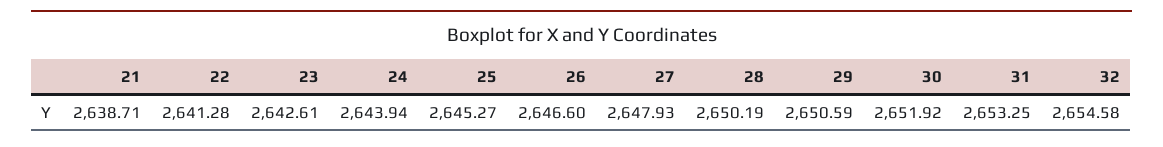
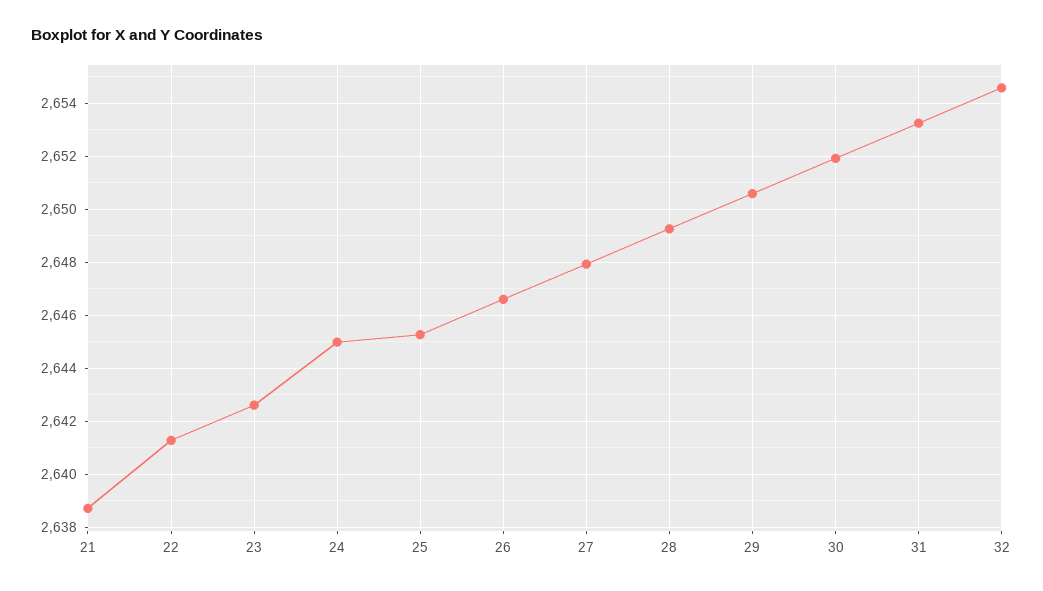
  {
    "21": 2638.71,
    "22": 2641.28,
    "23": 2642.61,
-   "24": 2643.94,
+   "24": 2645,
    "25": 2645.27,
    "26": 2646.6,
    "27": 2647.93,
-   "28": 2650.19,
+   "28": 2649.25,
    "29": 2650.59,
    "30": 2651.92,
    "31": 2653.25,
    "32": 2654.58
  }

